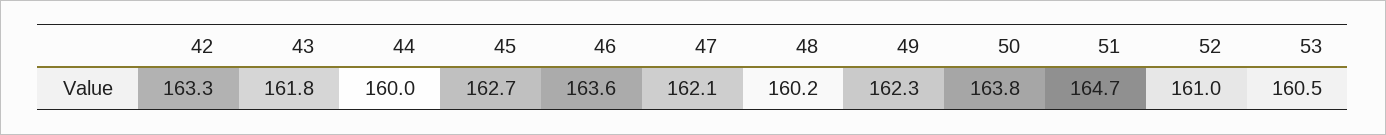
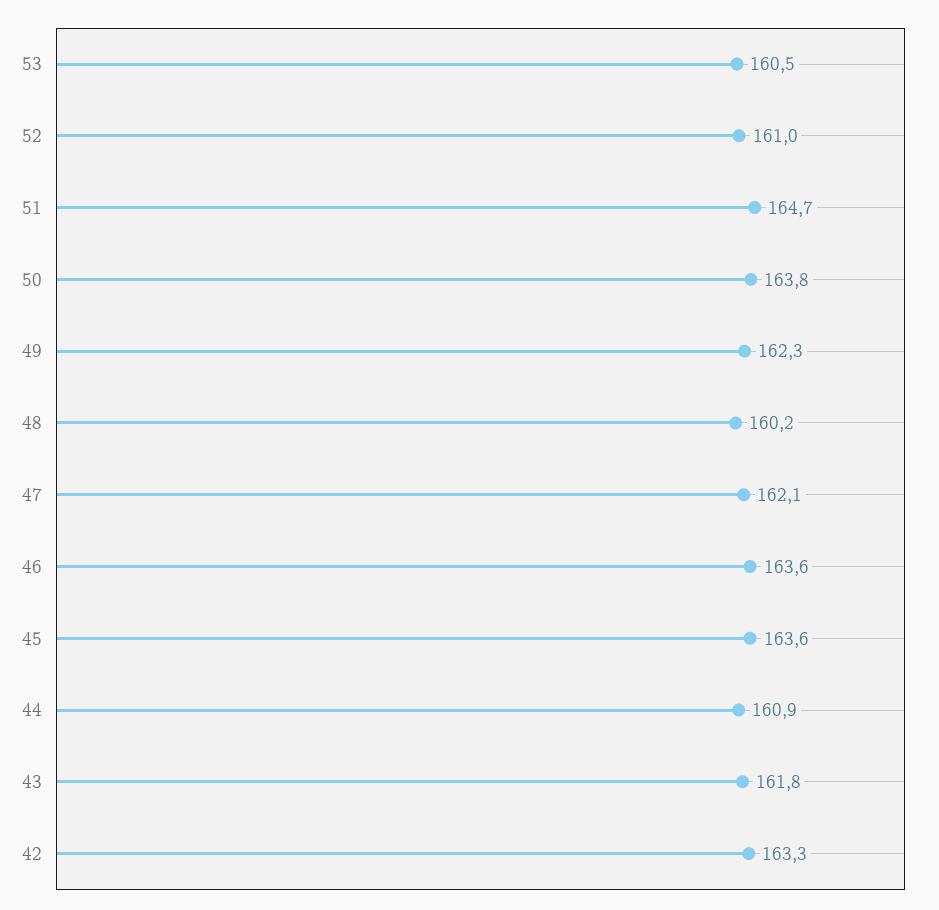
  {
    "42": 163.3,
    "43": 161.8,
-   "44": 160,
+   "44": 160.9,
-   "45": 162.7,
+   "45": 163.6,
    "46": 163.6,
    "47": 162.1,
    "48": 160.2,
    "49": 162.3,
    "50": 163.8,
    "51": 164.7,
    "52": 161,
    "53": 160.5
  }

